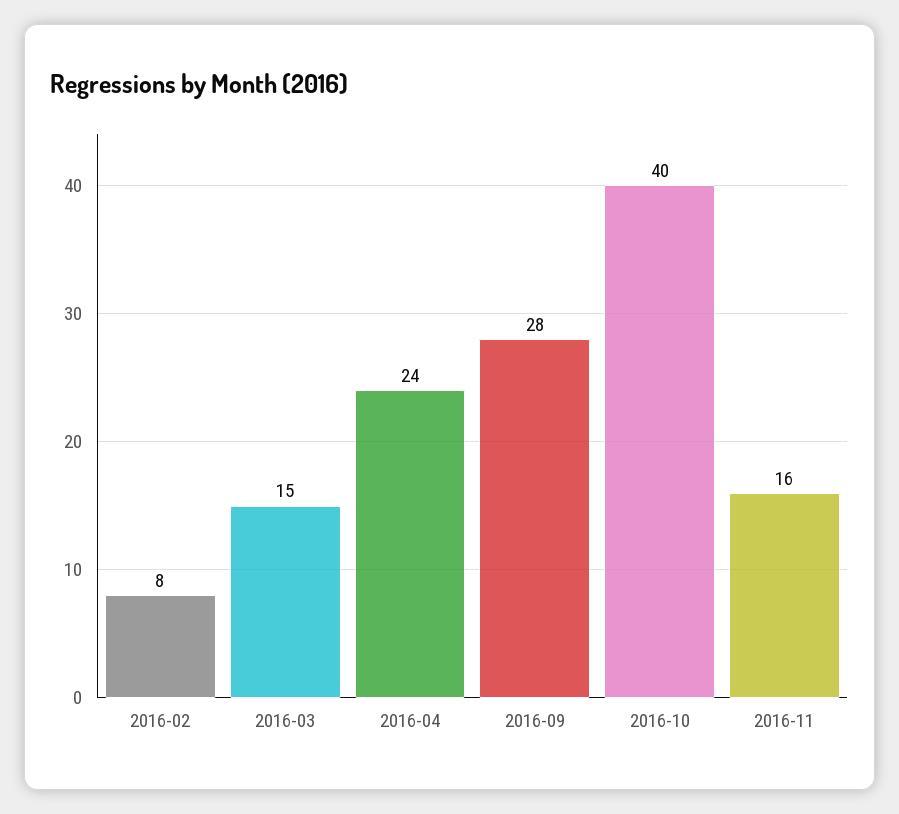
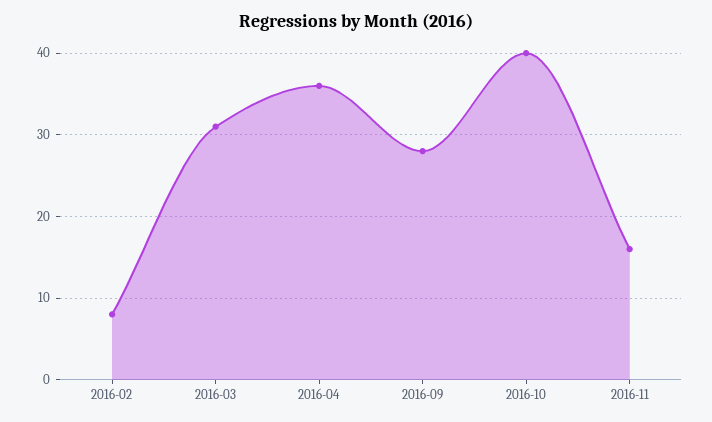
  {
    "2016-02": 8,
-   "2016-03": 15,
+   "2016-03": 31,
-   "2016-04": 24,
+   "2016-04": 36,
    "2016-09": 28,
    "2016-10": 40,
    "2016-11": 16
  }

